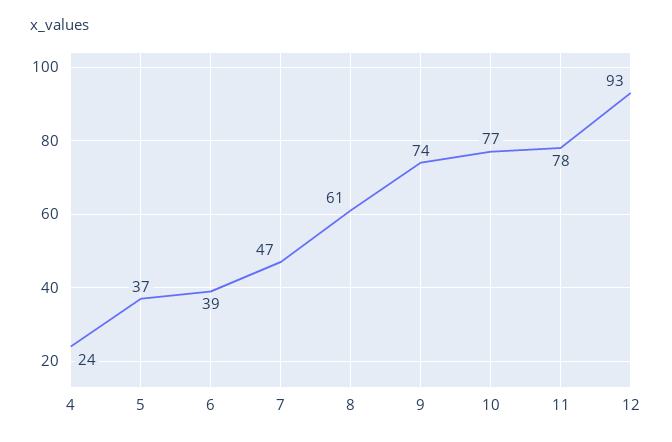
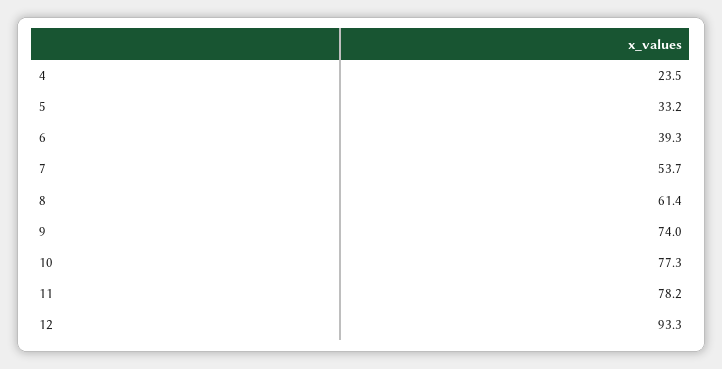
  {
    "4": 23.5,
-   "5": 37,
+   "5": 33.2,
    "6": 39.3,
-   "7": 47,
+   "7": 53.7,
    "8": 61.4,
    "9": 74,
    "10": 77.3,
    "11": 78.2,
    "12": 93.3
  }

